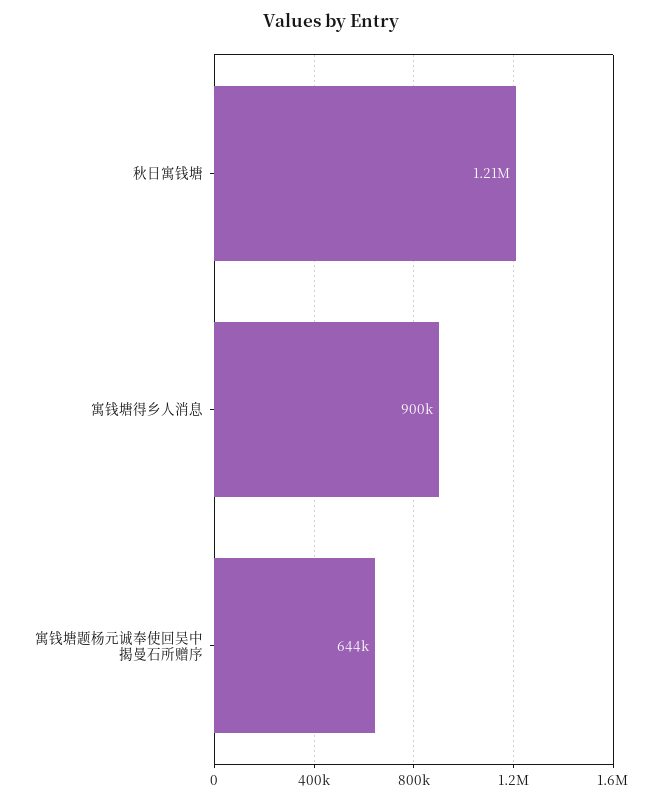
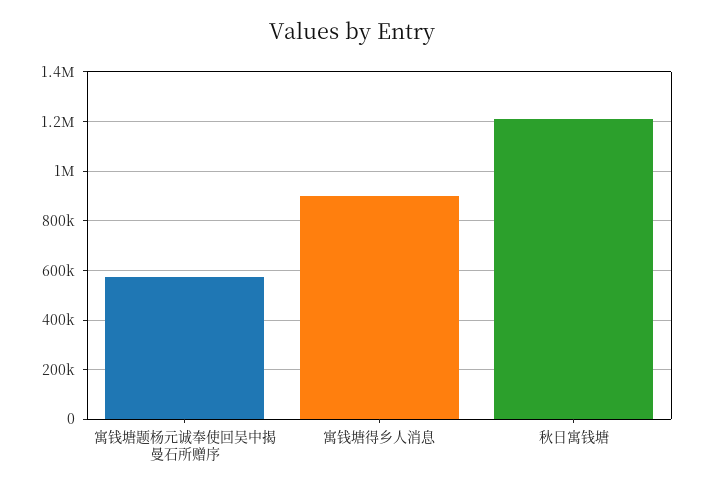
  {
    "秋日寓钱塘": 1210000,
    "寓钱塘得乡人消息": 900000,
-   "寓钱塘题杨元诚奉使回吴中揭曼石所赠序": 644000
+   "寓钱塘题杨元诚奉使回吴中揭曼石所赠序": 575000
  }

